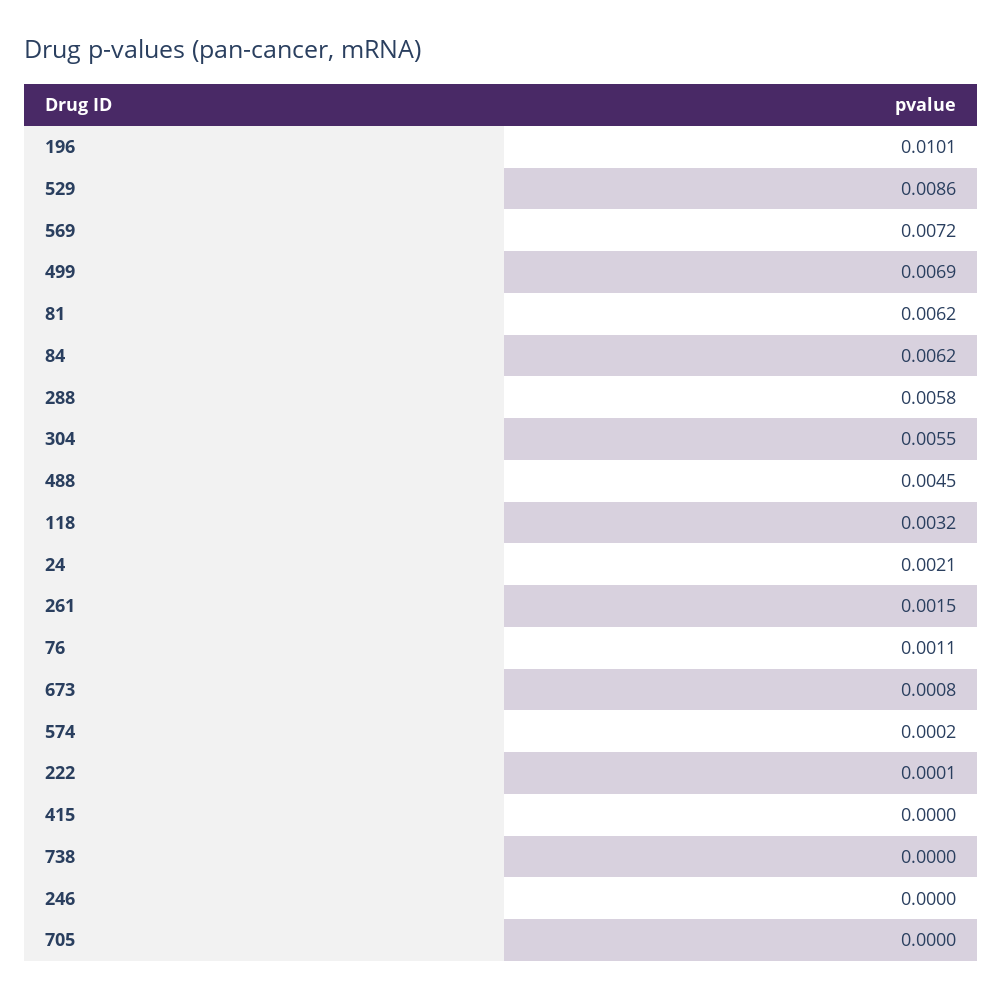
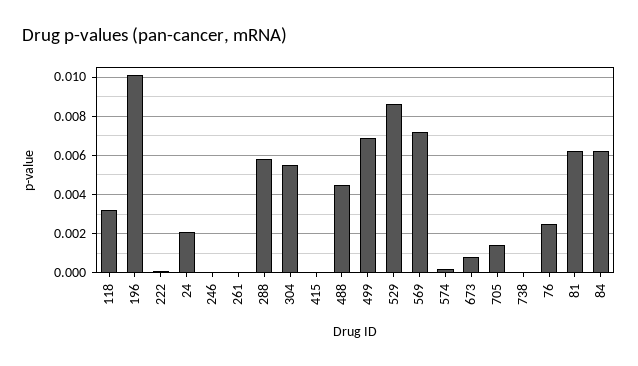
  {
    "196": 0.0101,
    "529": 0.0086,
    "569": 0.0072,
    "499": 0.0069,
    "81": 0.0062,
    "84": 0.0062,
    "288": 0.0058,
    "304": 0.0055,
    "488": 0.0045,
    "118": 0.0032,
    "24": 0.0021,
-   "261": 0.0015,
+   "261": 0,
-   "76": 0.0011,
+   "76": 0.0025,
    "673": 0.0008,
    "574": 0.0002,
    "222": 0.0001,
    "415": 0,
    "738": 0,
    "246": 0,
-   "705": 0
+   "705": 0.0015
  }

